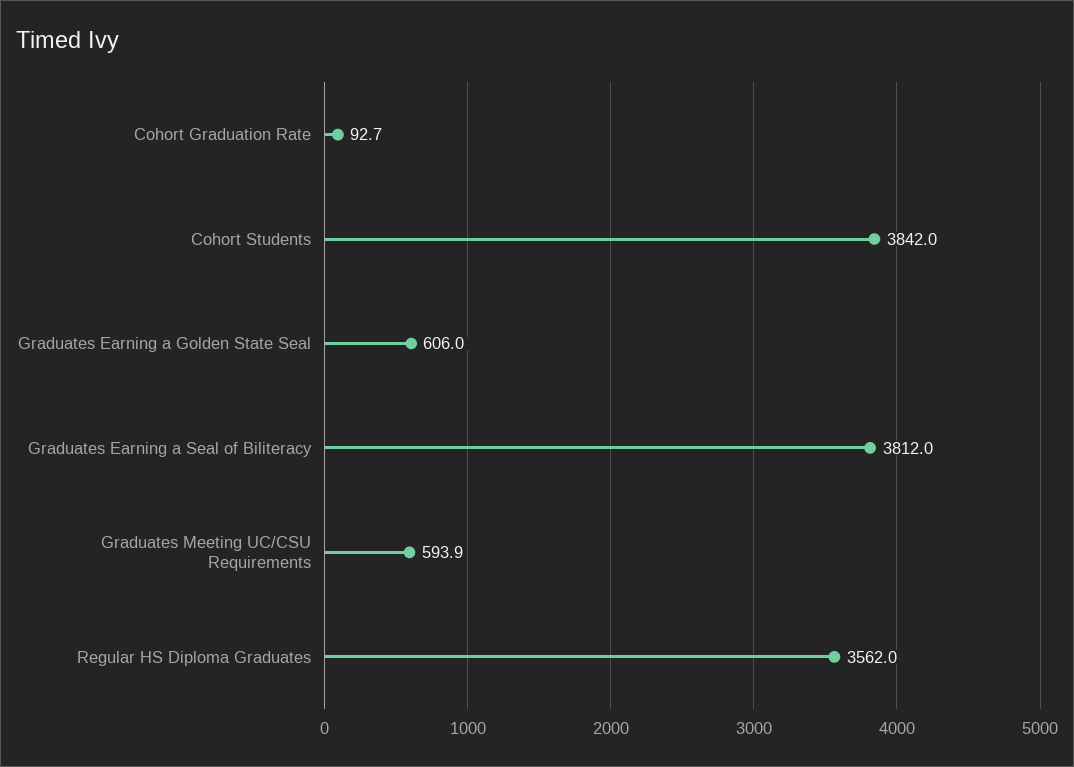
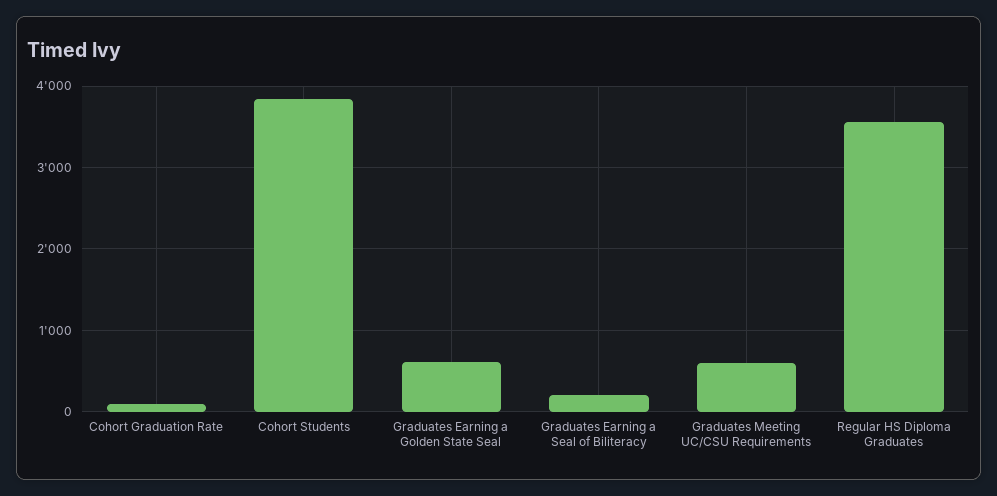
  {
    "Cohort Graduation Rate": 92.7,
    "Cohort Students": 3842,
    "Graduates Earning a Golden State Seal": 606,
-   "Graduates Earning a Seal of Biliteracy": 3812,
+   "Graduates Earning a Seal of Biliteracy": 200,
    "Graduates Meeting UC/CSU Requirements": 593.9,
    "Regular HS Diploma Graduates": 3562
  }

